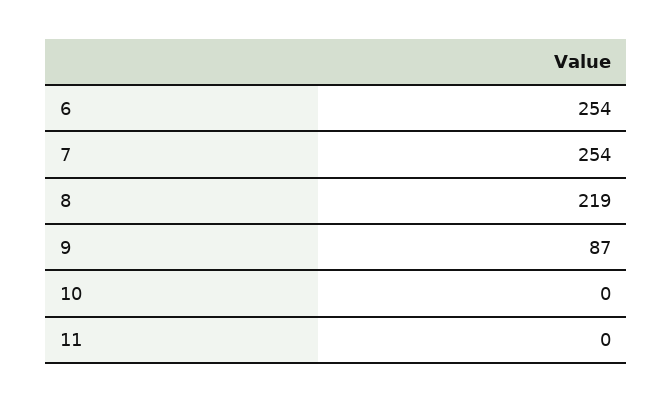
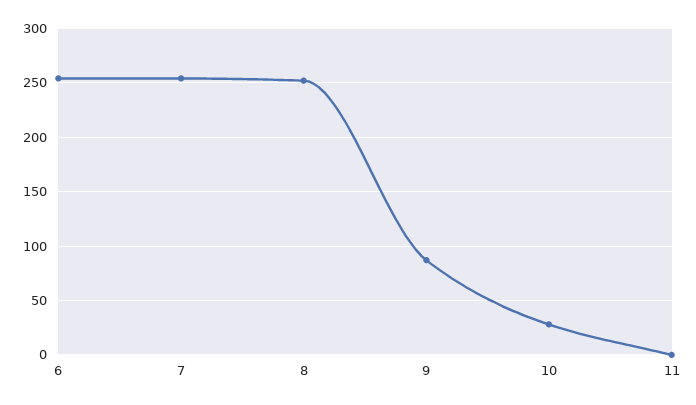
  {
    "6": 254,
    "7": 254,
-   "8": 219,
+   "8": 250,
    "9": 87,
-   "10": 0,
+   "10": 30,
    "11": 0
  }

